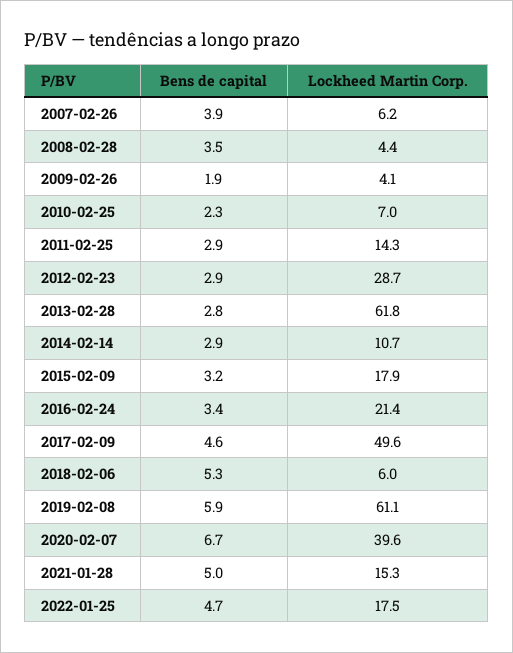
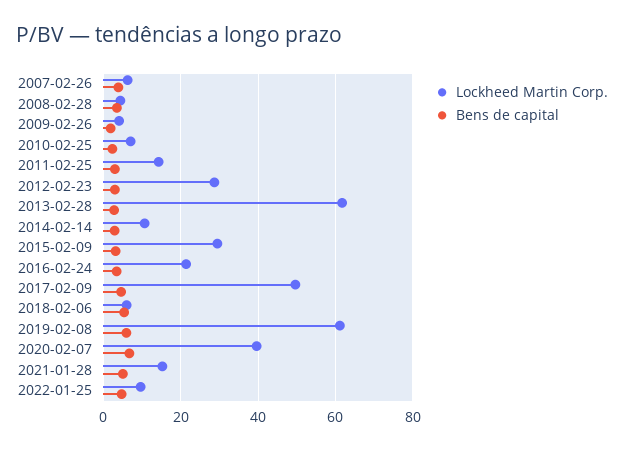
  {
    "Bens de capital": {
      "2007-02-26": 3.9,
      "2008-02-28": 3.5,
      "2009-02-26": 1.9,
      "2010-02-25": 2.3,
      "2011-02-25": 2.9,
      "2012-02-23": 2.9,
      "2013-02-28": 2.8,
      "2014-02-14": 2.9,
      "2015-02-09": 3.2,
      "2016-02-24": 3.4,
      "2017-02-09": 4.6,
      "2018-02-06": 5.3,
      "2019-02-08": 5.9,
      "2020-02-07": 6.7,
      "2021-01-28": 5,
      "2022-01-25": 4.7
    },
    "Lockheed Martin Corp.": {
      "2007-02-26": 6.2,
      "2008-02-28": 4.4,
      "2009-02-26": 4.1,
      "2010-02-25": 7,
      "2011-02-25": 14.3,
      "2012-02-23": 28.7,
      "2013-02-28": 61.8,
      "2014-02-14": 10.7,
-     "2015-02-09": 17.9,
+     "2015-02-09": 30,
      "2016-02-24": 21.4,
      "2017-02-09": 49.6,
      "2018-02-06": 6,
      "2019-02-08": 61.1,
      "2020-02-07": 39.6,
      "2021-01-28": 15.3,
-     "2022-01-25": 17.5
+     "2022-01-25": 10
    }
  }

